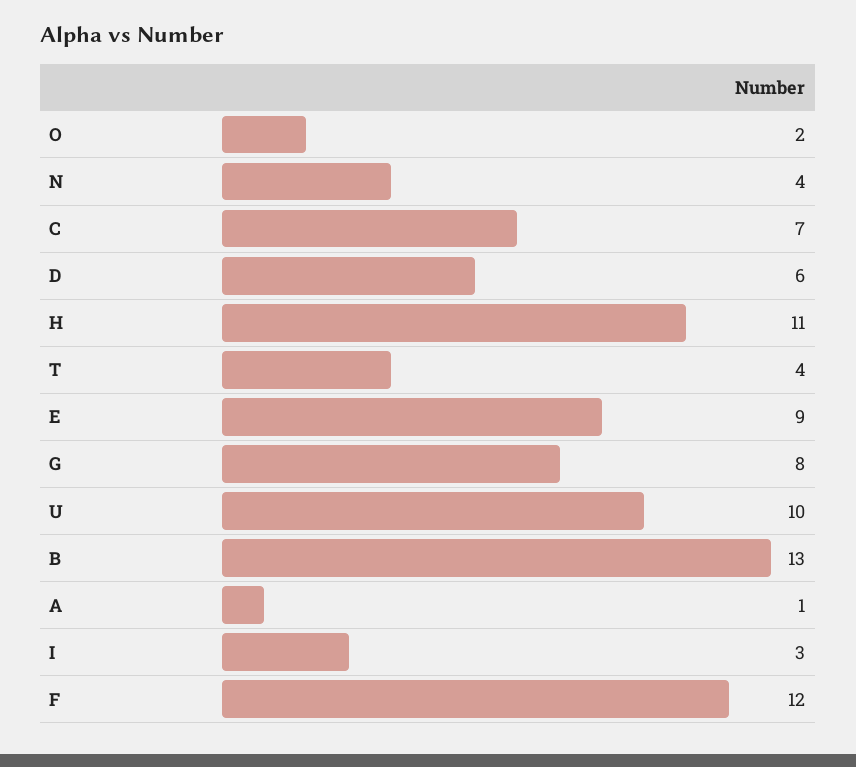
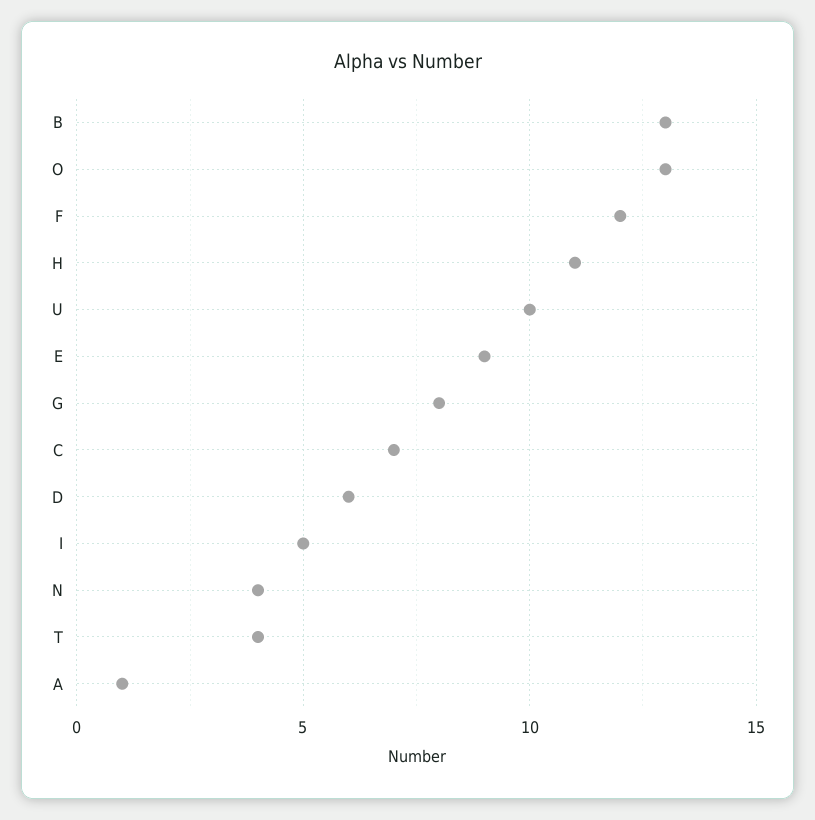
  {
-   "O": 2,
+   "O": 13,
    "N": 4,
    "C": 7,
    "D": 6,
    "H": 11,
    "T": 4,
    "E": 9,
    "G": 8,
    "U": 10,
    "B": 13,
    "A": 1,
-   "I": 3,
+   "I": 5,
    "F": 12
  }

